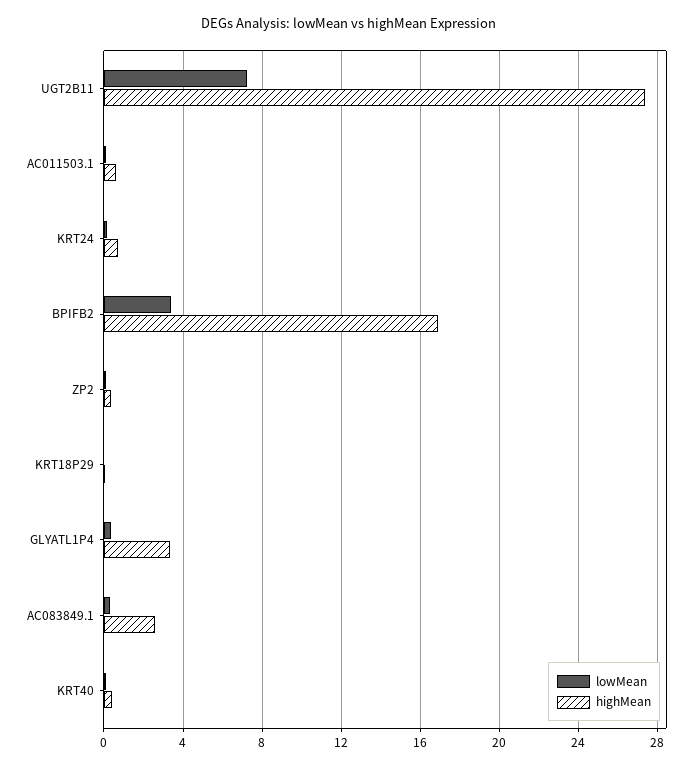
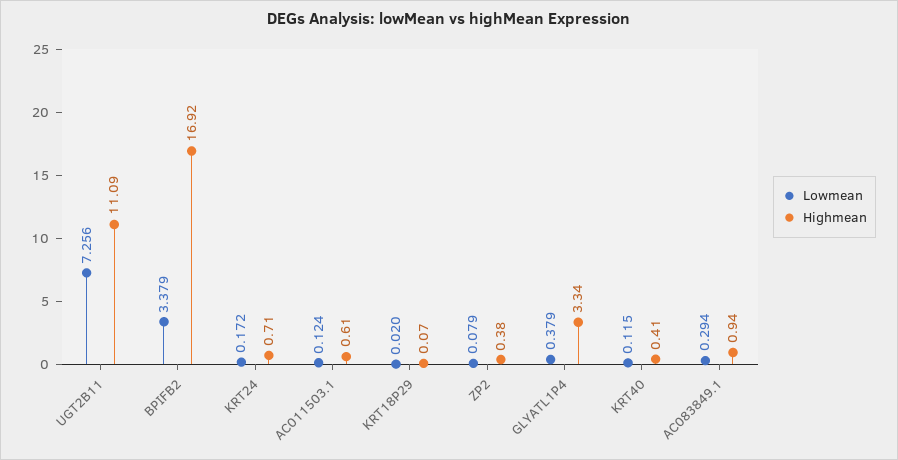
  {
    "lowMean": {
      "UGT2B11": 7.256,
      "AC011503.1": 0.124,
      "KRT24": 0.172,
      "BPIFB2": 3.379,
      "ZP2": 0.079,
      "KRT18P29": 0.02,
      "GLYATL1P4": 0.379,
      "AC083849.1": 0.294,
      "KRT40": 0.115
    },
    "highMean": {
-     "UGT2B11": 27.5,
+     "UGT2B11": 11.09,
      "AC011503.1": 0.61,
      "KRT24": 0.71,
      "BPIFB2": 16.92,
      "ZP2": 0.38,
      "KRT18P29": 0.07,
      "GLYATL1P4": 3.34,
-     "AC083849.1": 2.5,
+     "AC083849.1": 0.94,
      "KRT40": 0.41
    }
  }

